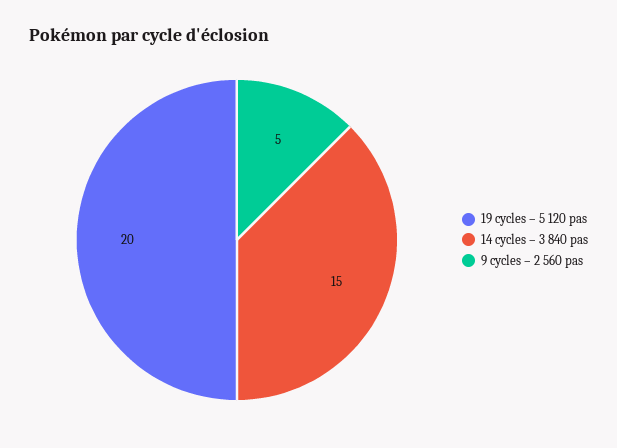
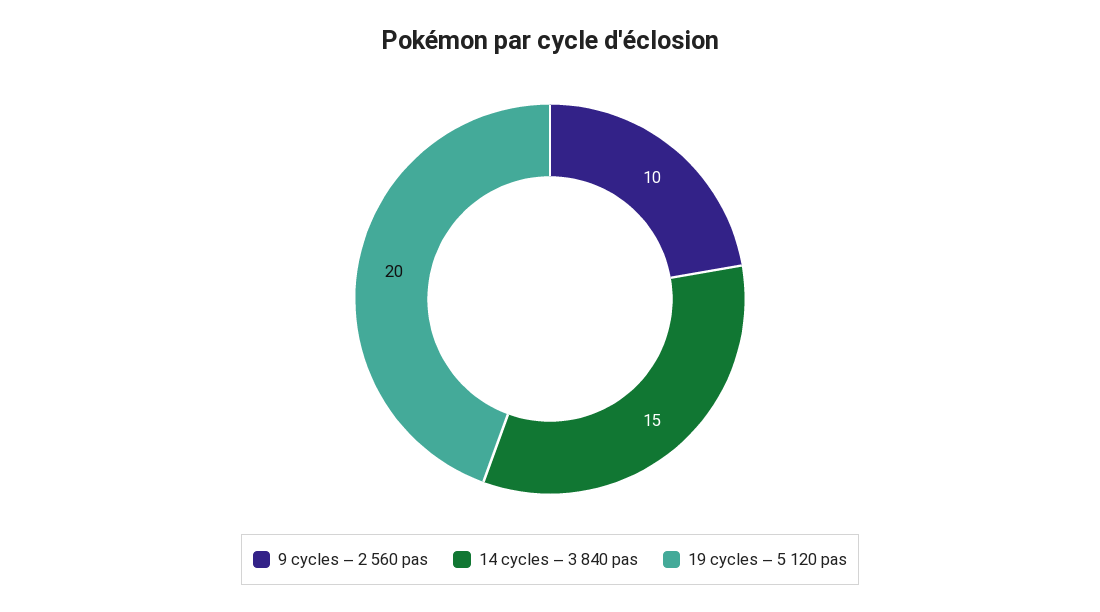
  {
    "19 cycles – 5 120 pas": 20,
    "14 cycles – 3 840 pas": 15,
-   "9 cycles – 2 560 pas": 5
+   "9 cycles – 2 560 pas": 10
  }

